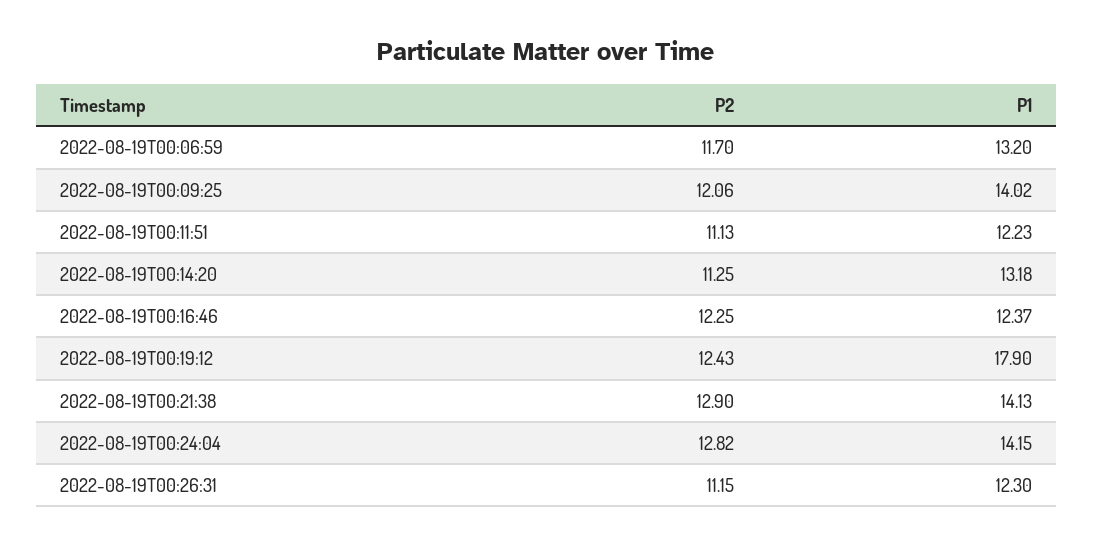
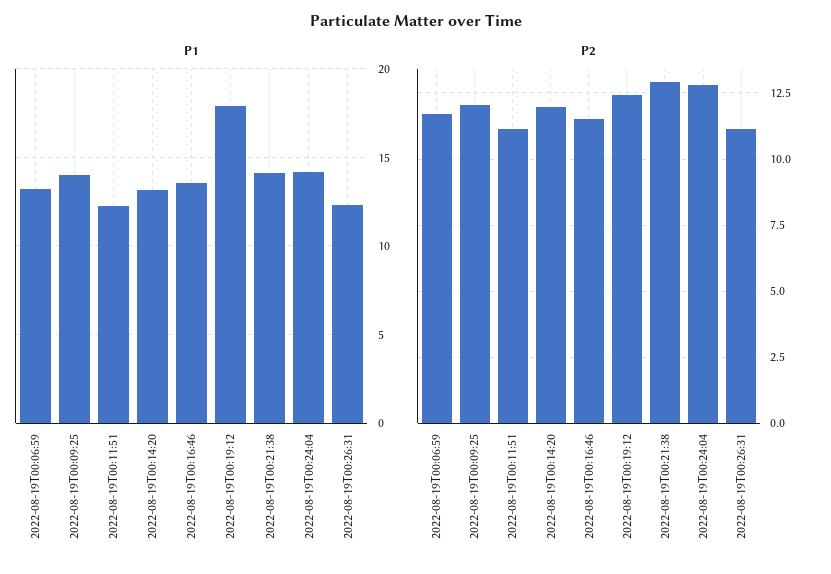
  {
    "P2": {
      "2022-08-19T00:06:59": 11.7,
      "2022-08-19T00:09:25": 12.06,
      "2022-08-19T00:11:51": 11.13,
-     "2022-08-19T00:14:20": 11.25,
+     "2022-08-19T00:14:20": 12,
-     "2022-08-19T00:16:46": 12.25,
+     "2022-08-19T00:16:46": 11.5,
      "2022-08-19T00:19:12": 12.43,
      "2022-08-19T00:21:38": 12.9,
      "2022-08-19T00:24:04": 12.82,
      "2022-08-19T00:26:31": 11.15
    },
    "P1": {
      "2022-08-19T00:06:59": 13.2,
      "2022-08-19T00:09:25": 14.02,
      "2022-08-19T00:11:51": 12.23,
      "2022-08-19T00:14:20": 13.18,
-     "2022-08-19T00:16:46": 12.37,
+     "2022-08-19T00:16:46": 13.5,
      "2022-08-19T00:19:12": 17.9,
      "2022-08-19T00:21:38": 14.13,
      "2022-08-19T00:24:04": 14.15,
      "2022-08-19T00:26:31": 12.3
    }
  }

